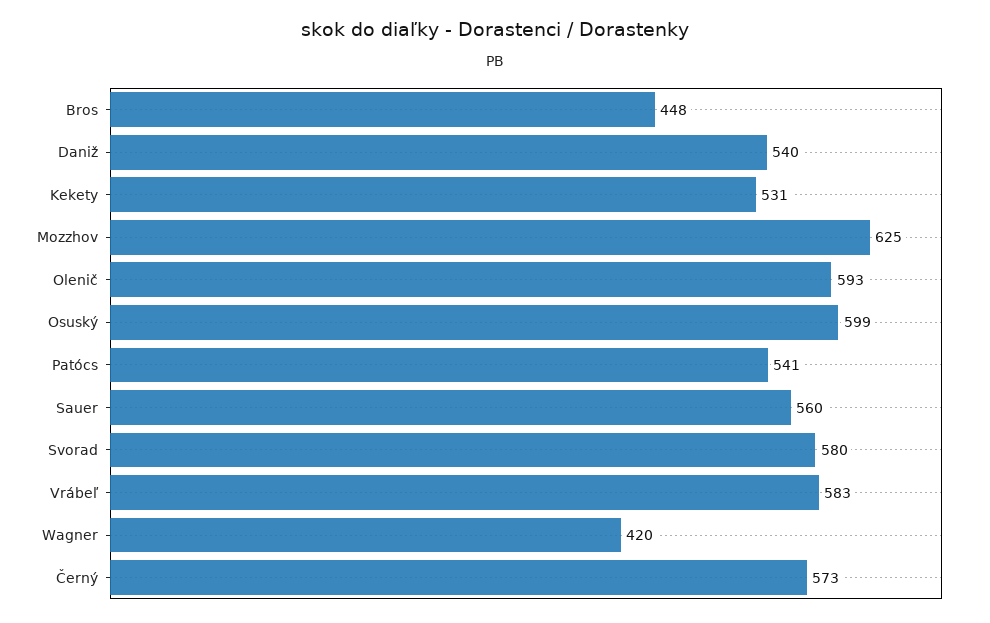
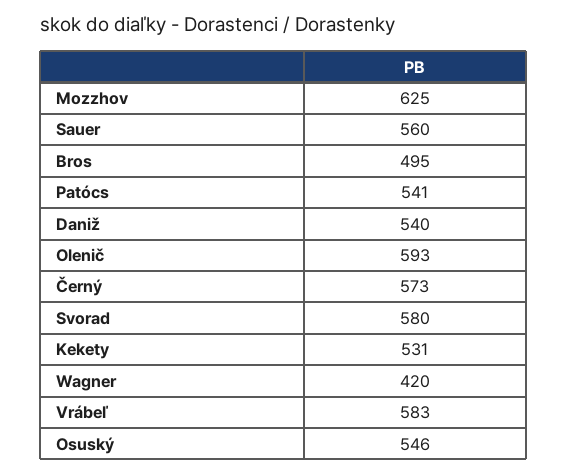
  {
-   "Bros": 448,
+   "Bros": 495,
    "Daniž": 540,
    "Kekety": 531,
    "Mozzhov": 625,
    "Olenič": 593,
-   "Osuský": 599,
+   "Osuský": 546,
    "Patócs": 541,
    "Sauer": 560,
    "Svorad": 580,
    "Vrábeľ": 583,
    "Wagner": 420,
    "Černý": 573
  }

